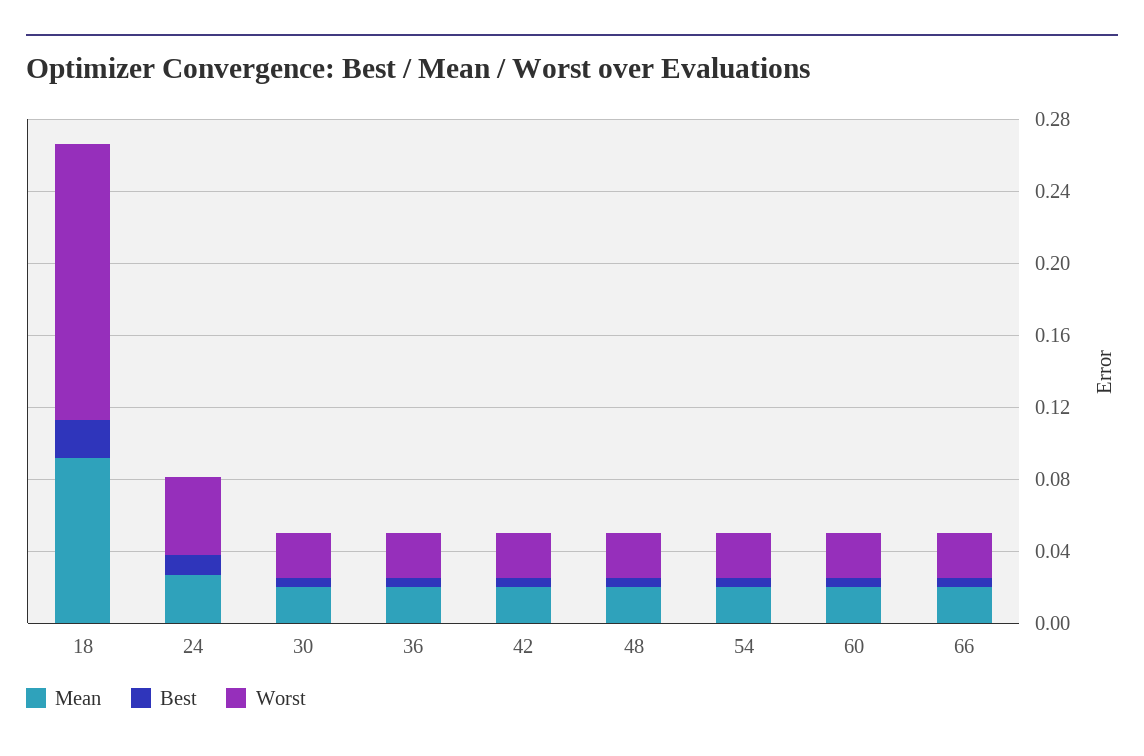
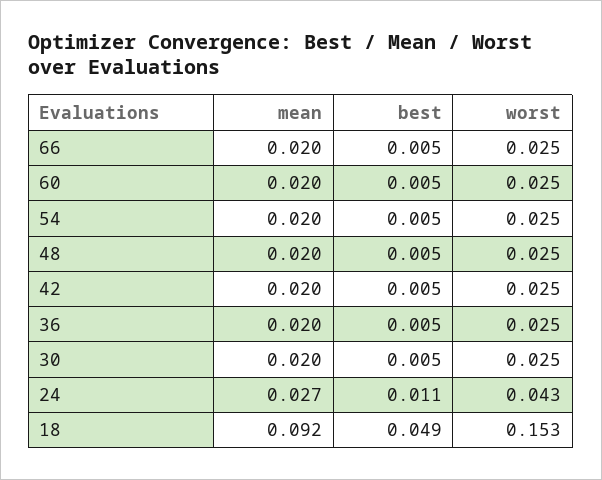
  {
    "Mean": {
      "18": 0.092,
      "24": 0.027,
      "30": 0.02,
      "36": 0.02,
      "42": 0.02,
      "48": 0.02,
      "54": 0.02,
      "60": 0.02,
      "66": 0.02
    },
    "Best": {
-     "18": 0.02,
+     "18": 0.049,
      "24": 0.011,
      "30": 0.005,
      "36": 0.005,
      "42": 0.005,
      "48": 0.005,
      "54": 0.005,
      "60": 0.005,
      "66": 0.005
    },
    "Worst": {
      "18": 0.153,
      "24": 0.043,
      "30": 0.025,
      "36": 0.025,
      "42": 0.025,
      "48": 0.025,
      "54": 0.025,
      "60": 0.025,
      "66": 0.025
    }
  }

